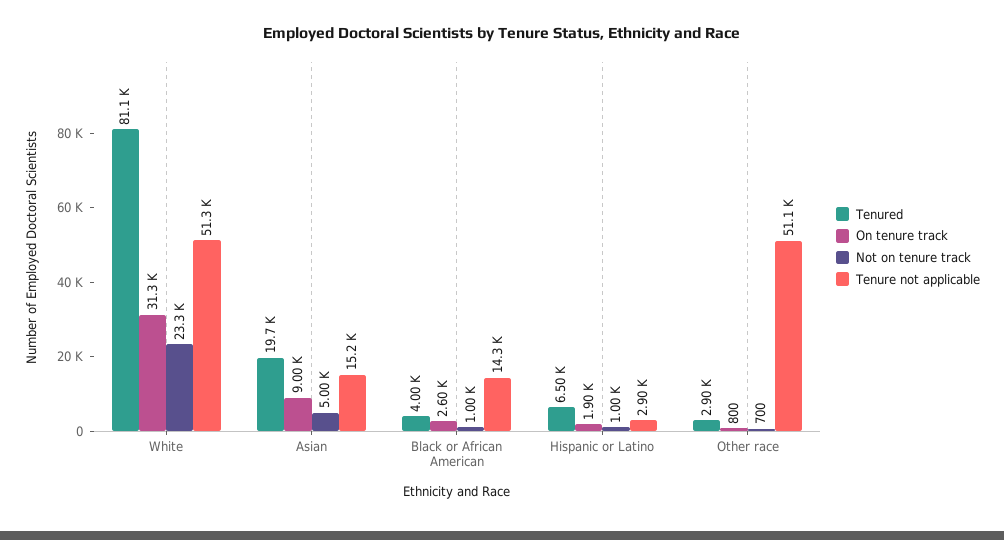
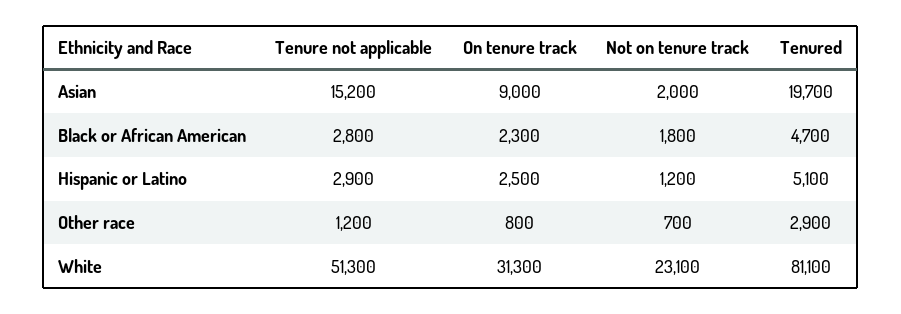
  {
    "Tenured": {
      "White": 81100,
      "Asian": 19700,
-     "Black or African American": 4000,
+     "Black or African American": 4700,
-     "Hispanic or Latino": 6500,
+     "Hispanic or Latino": 5100,
      "Other race": 2900
    },
    "On tenure track": {
      "White": 31300,
      "Asian": 9000,
-     "Black or African American": 2600,
+     "Black or African American": 2300,
-     "Hispanic or Latino": 1900,
+     "Hispanic or Latino": 2500,
      "Other race": 800
    },
    "Not on tenure track": {
-     "White": 23300,
+     "White": 23100,
-     "Asian": 5000,
+     "Asian": 2000,
-     "Black or African American": 1000,
+     "Black or African American": 1800,
-     "Hispanic or Latino": 1000,
+     "Hispanic or Latino": 1200,
      "Other race": 700
    },
    "Tenure not applicable": {
      "White": 51300,
      "Asian": 15200,
-     "Black or African American": 14300,
+     "Black or African American": 2800,
      "Hispanic or Latino": 2900,
-     "Other race": 51100
+     "Other race": 1200
    }
  }

